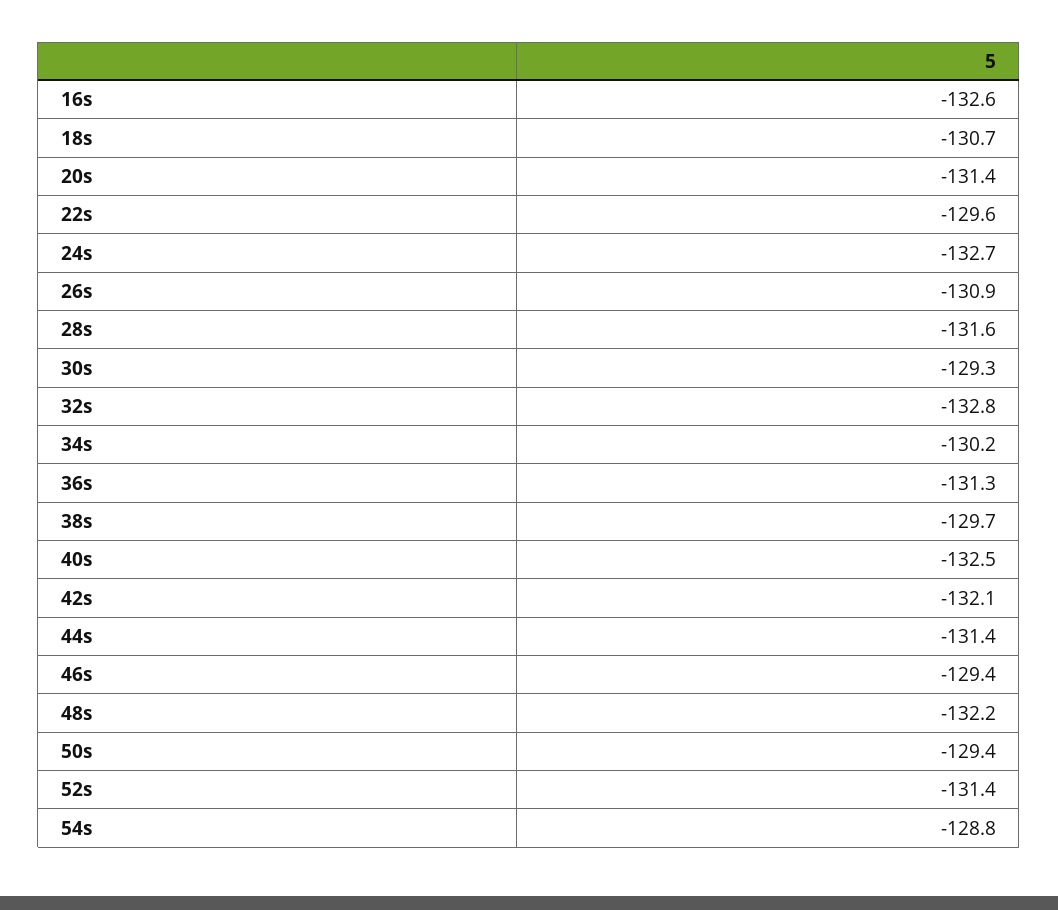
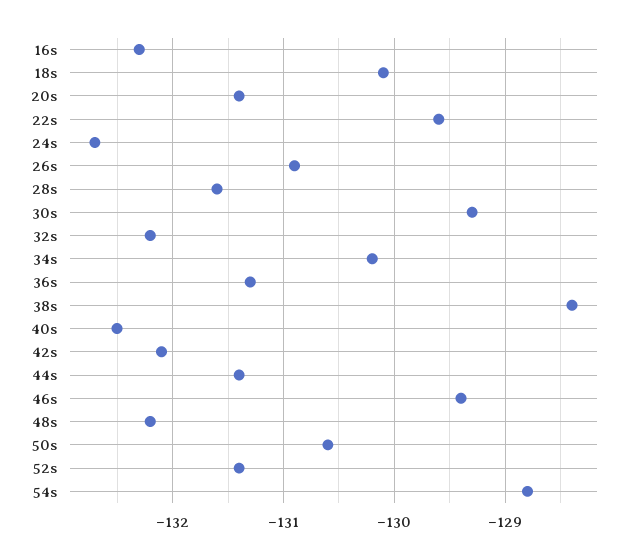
  {
-   "16s": -132.6,
+   "16s": -132.3,
-   "18s": -130.7,
+   "18s": -130.1,
    "20s": -131.4,
    "22s": -129.6,
    "24s": -132.7,
    "26s": -130.9,
    "28s": -131.6,
    "30s": -129.3,
-   "32s": -132.8,
+   "32s": -132.2,
    "34s": -130.2,
    "36s": -131.3,
-   "38s": -129.7,
+   "38s": -128.4,
    "40s": -132.5,
    "42s": -132.1,
    "44s": -131.4,
    "46s": -129.4,
    "48s": -132.2,
-   "50s": -129.4,
+   "50s": -130.6,
    "52s": -131.4,
    "54s": -128.8
  }

